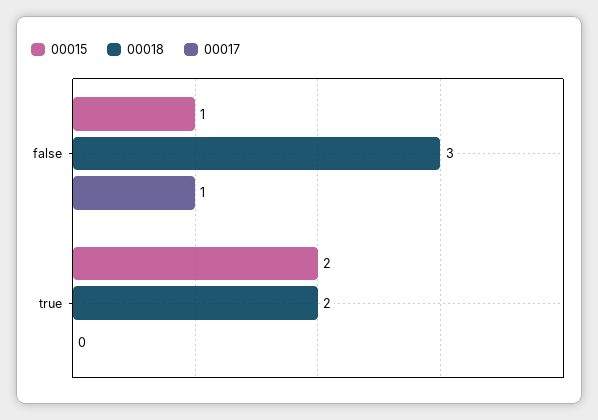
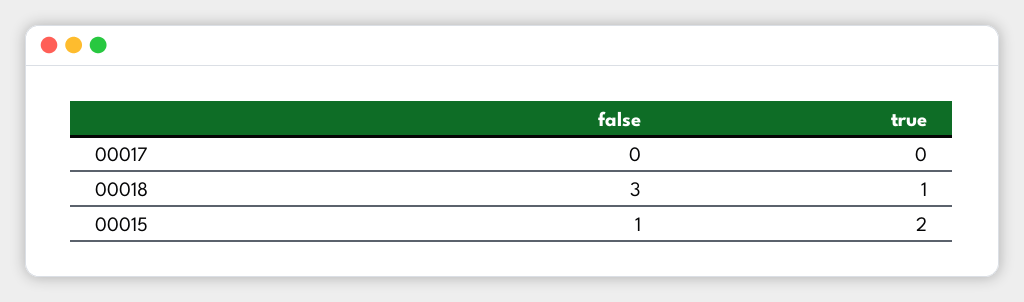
  {
    "00015": {
      "false": 1,
      "true": 2
    },
    "00018": {
      "false": 3,
-     "true": 2
+     "true": 1
    },
    "00017": {
-     "false": 1,
+     "false": 0,
      "true": 0
    }
  }

